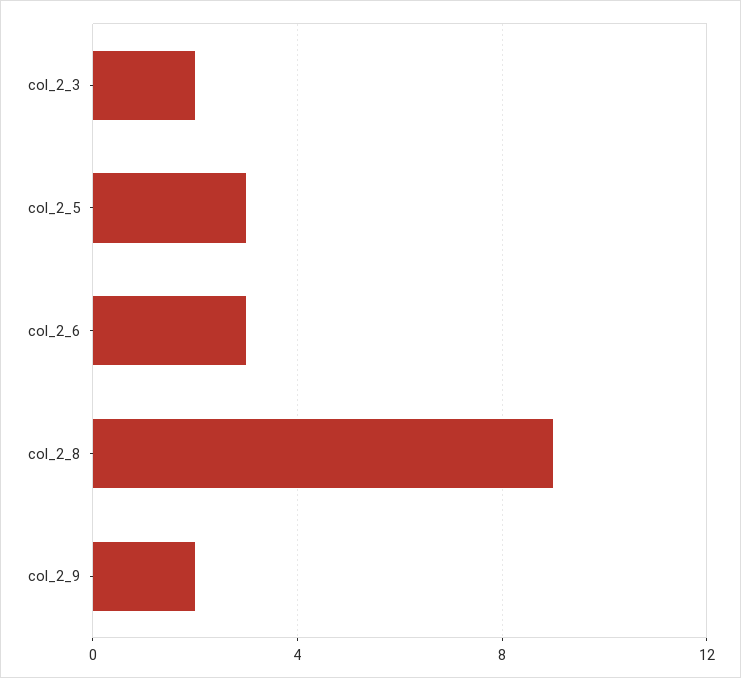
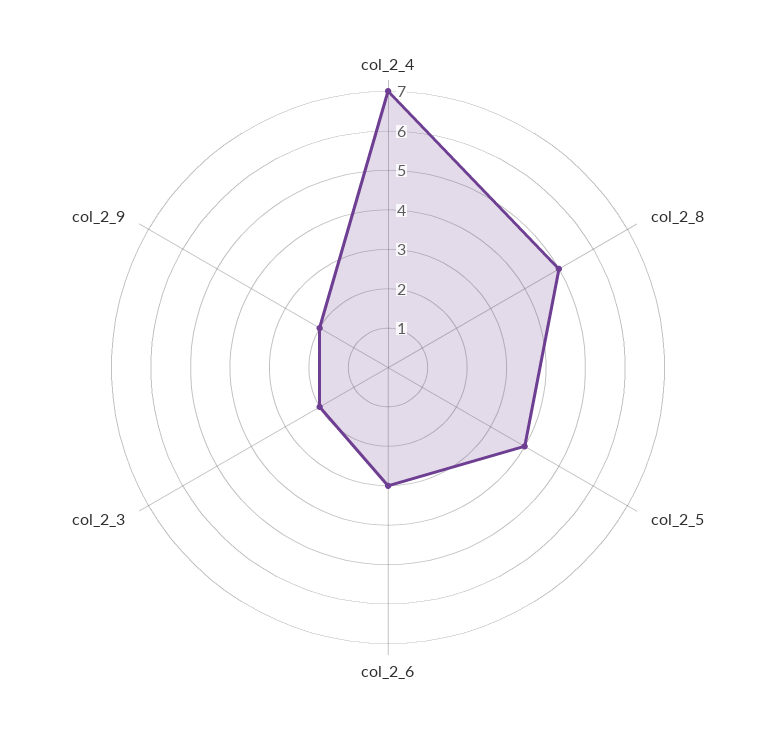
  {
    "col_2_3": 2,
-   "col_2_5": 3,
+   "col_2_5": 4,
    "col_2_6": 3,
-   "col_2_8": 9,
+   "col_2_8": 5,
-   "col_2_9": 2
+   "col_2_9": 2,
+   "col_2_4": 7
  }

